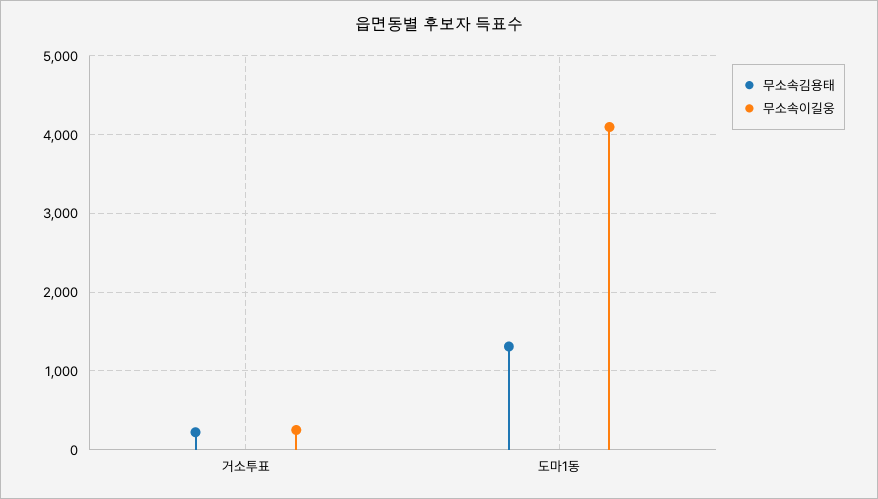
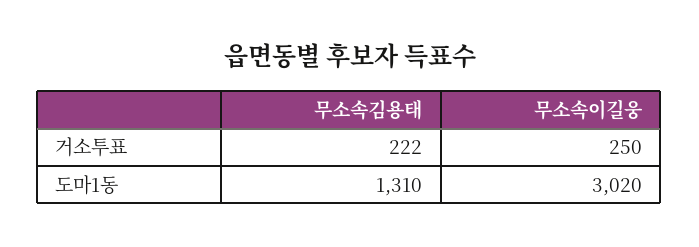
  {
    "무소속김용태": {
      "거소투표": 222,
      "도마1동": 1310
    },
    "무소속이길웅": {
      "거소투표": 250,
-     "도마1동": 4100
+     "도마1동": 3020
    }
  }

